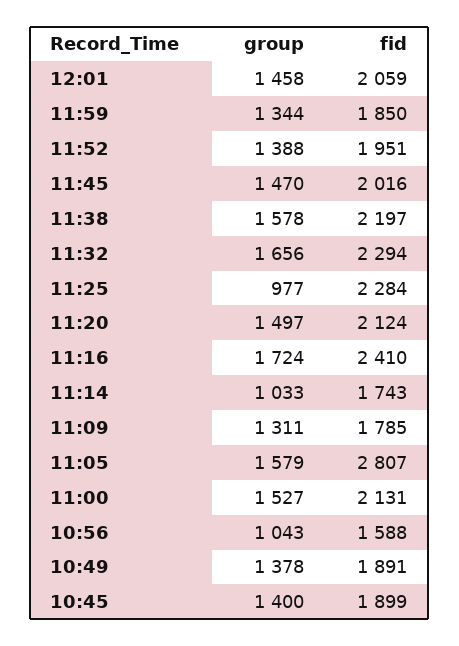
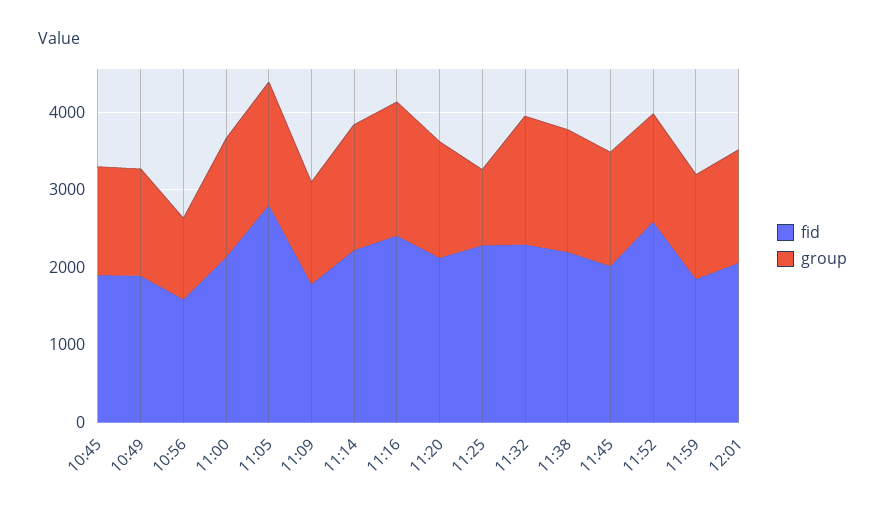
  {
    "group": {
      "12:01": 1458,
      "11:59": 1344,
      "11:52": 1388,
      "11:45": 1470,
      "11:38": 1578,
      "11:32": 1656,
      "11:25": 977,
      "11:20": 1497,
      "11:16": 1724,
-     "11:14": 1033,
+     "11:14": 1600,
      "11:09": 1311,
      "11:05": 1579,
      "11:00": 1527,
      "10:56": 1043,
      "10:49": 1378,
      "10:45": 1400
    },
    "fid": {
      "12:01": 2059,
      "11:59": 1850,
-     "11:52": 1951,
+     "11:52": 2600,
      "11:45": 2016,
      "11:38": 2197,
      "11:32": 2294,
      "11:25": 2284,
      "11:20": 2124,
      "11:16": 2410,
-     "11:14": 1743,
+     "11:14": 2200,
      "11:09": 1785,
      "11:05": 2807,
      "11:00": 2131,
      "10:56": 1588,
      "10:49": 1891,
      "10:45": 1899
    }
  }

